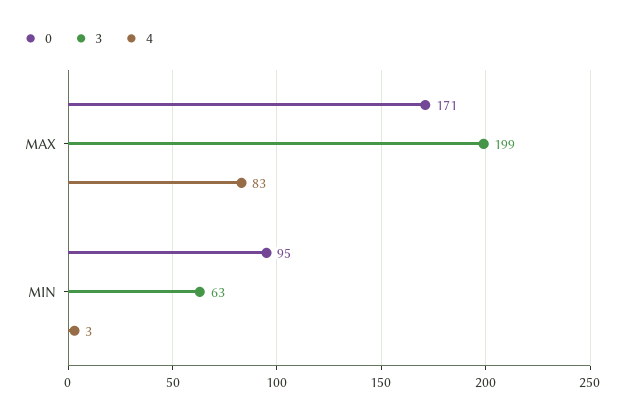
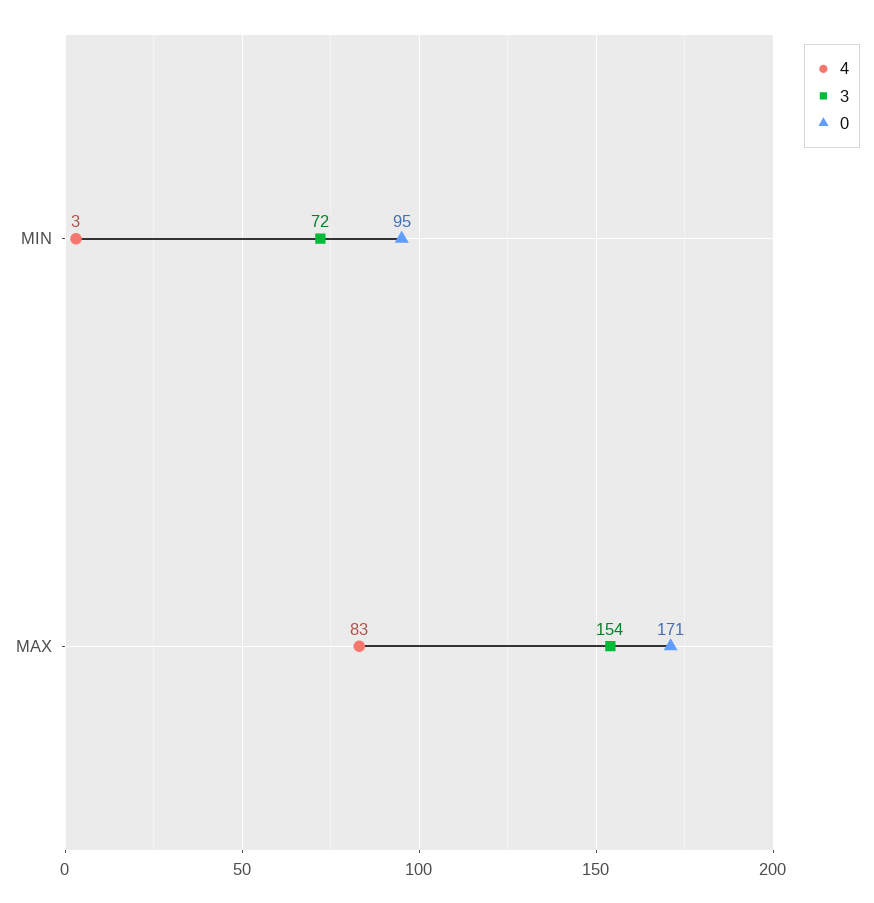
  {
    "0": {
      "MAX": 171,
      "MIN": 95
    },
    "3": {
-     "MAX": 199,
+     "MAX": 154,
-     "MIN": 63
+     "MIN": 72
    },
    "4": {
      "MAX": 83,
      "MIN": 3
    }
  }

